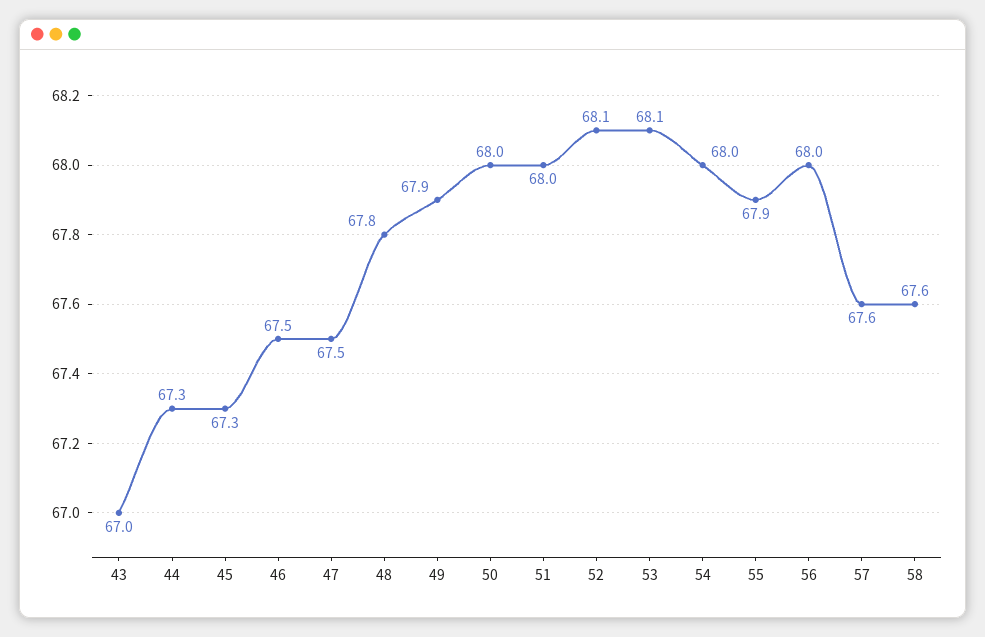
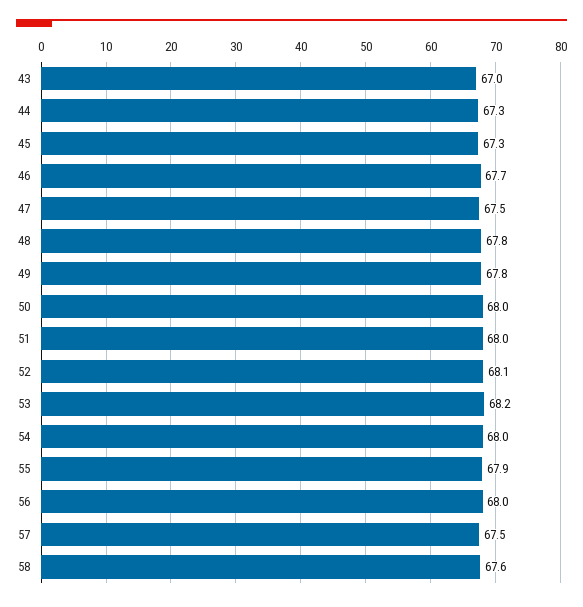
  {
    "43": 67,
    "44": 67.3,
    "45": 67.3,
-   "46": 67.5,
+   "46": 67.7,
    "47": 67.5,
    "48": 67.8,
-   "49": 67.9,
+   "49": 67.8,
    "50": 68,
    "51": 68,
    "52": 68.1,
-   "53": 68.1,
+   "53": 68.2,
    "54": 68,
    "55": 67.9,
    "56": 68,
-   "57": 67.6,
+   "57": 67.5,
    "58": 67.6
  }

